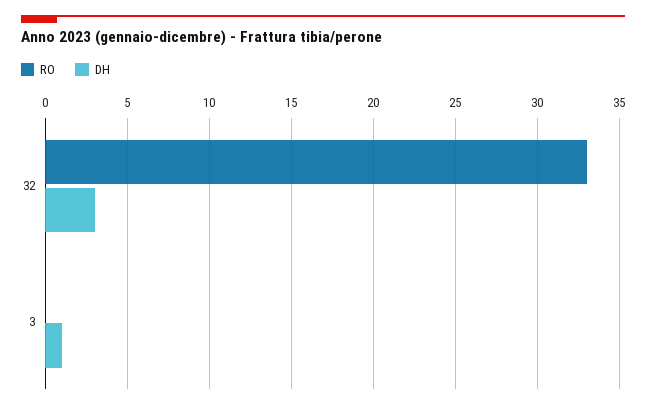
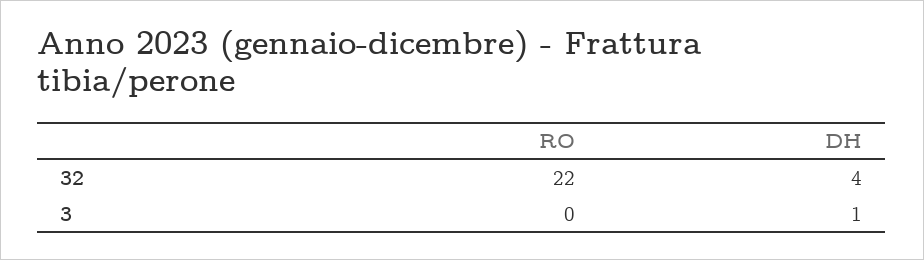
  {
    "RO": {
-     "32": 33,
+     "32": 22,
      "3": 0
    },
    "DH": {
-     "32": 3,
+     "32": 4,
      "3": 1
    }
  }

